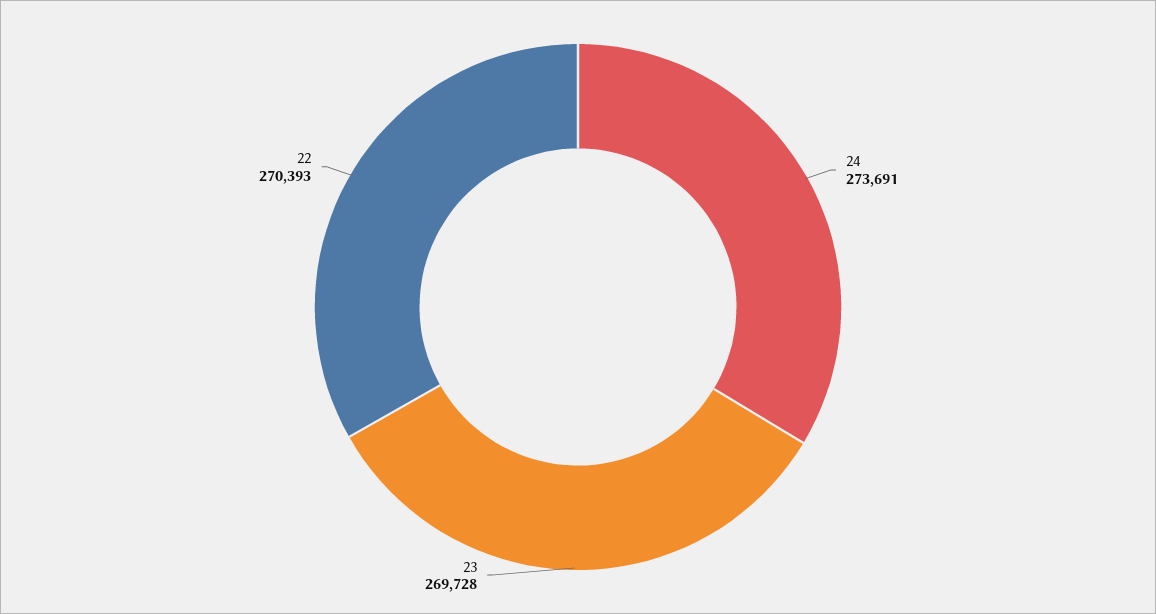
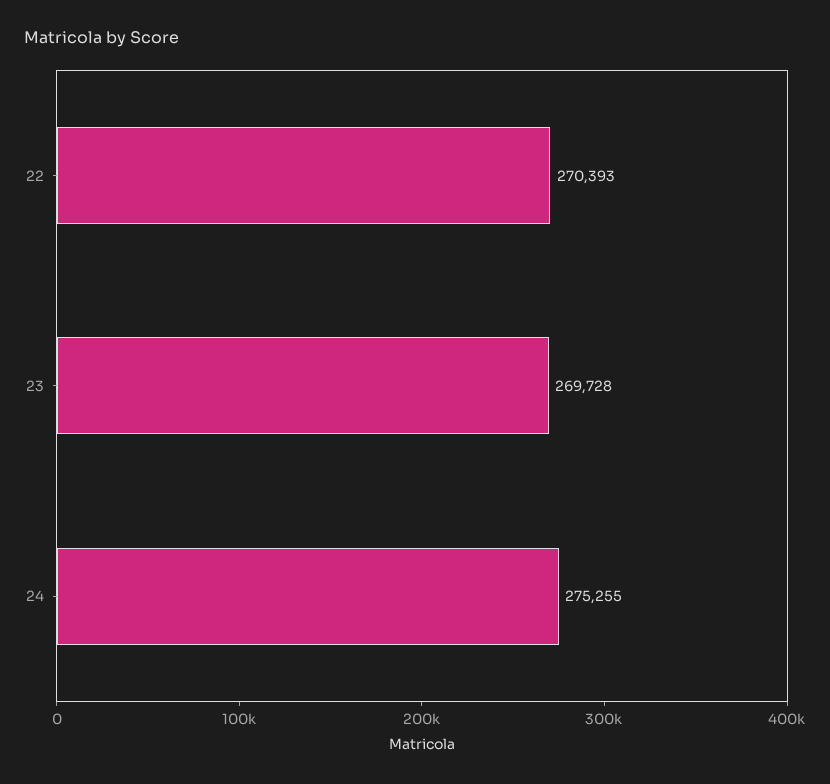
  {
-   "24": 273691,
+   "24": 275255,
    "23": 269728,
    "22": 270393
  }

